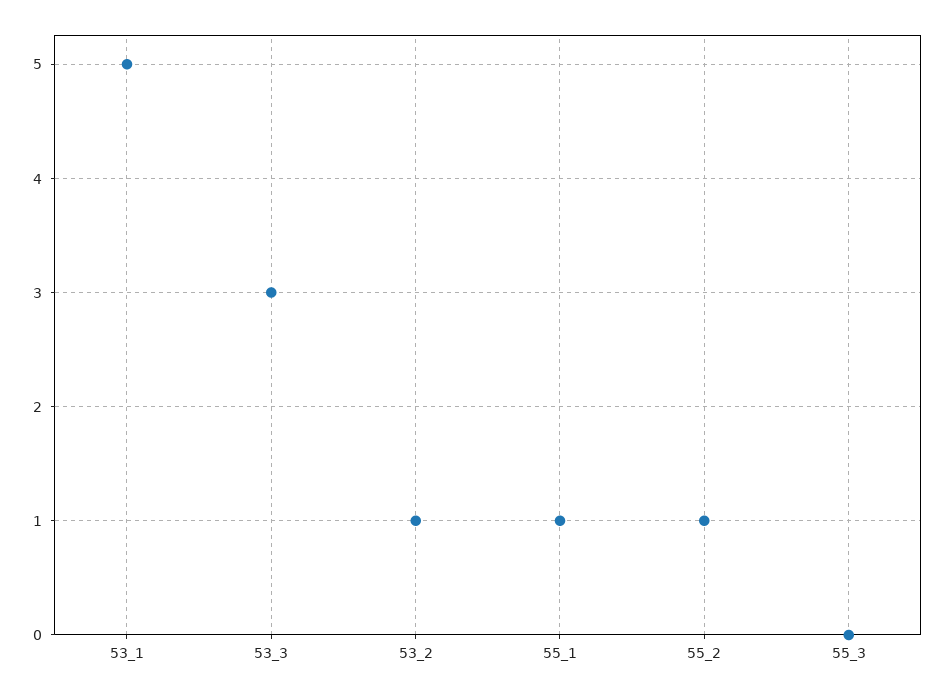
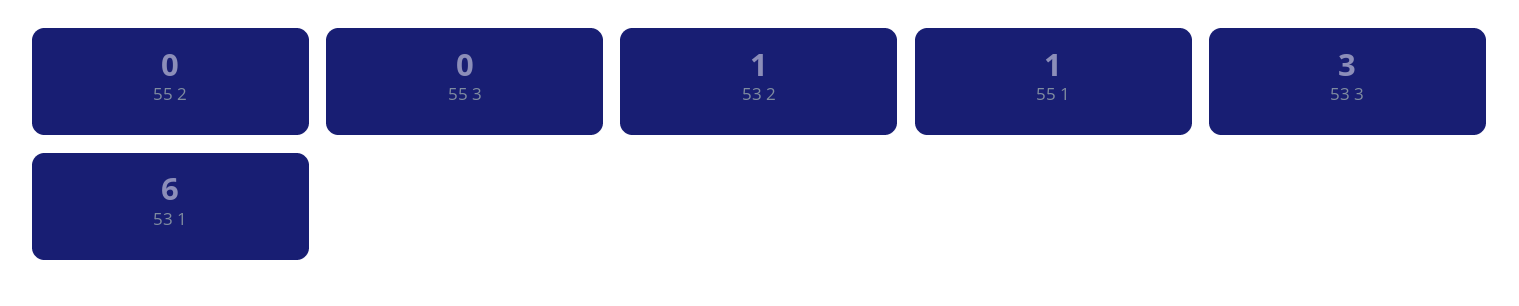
  {
-   "53_1": 5,
+   "53_1": 6,
    "53_3": 3,
    "53_2": 1,
    "55_1": 1,
-   "55_2": 1,
+   "55_2": 0,
    "55_3": 0
  }

